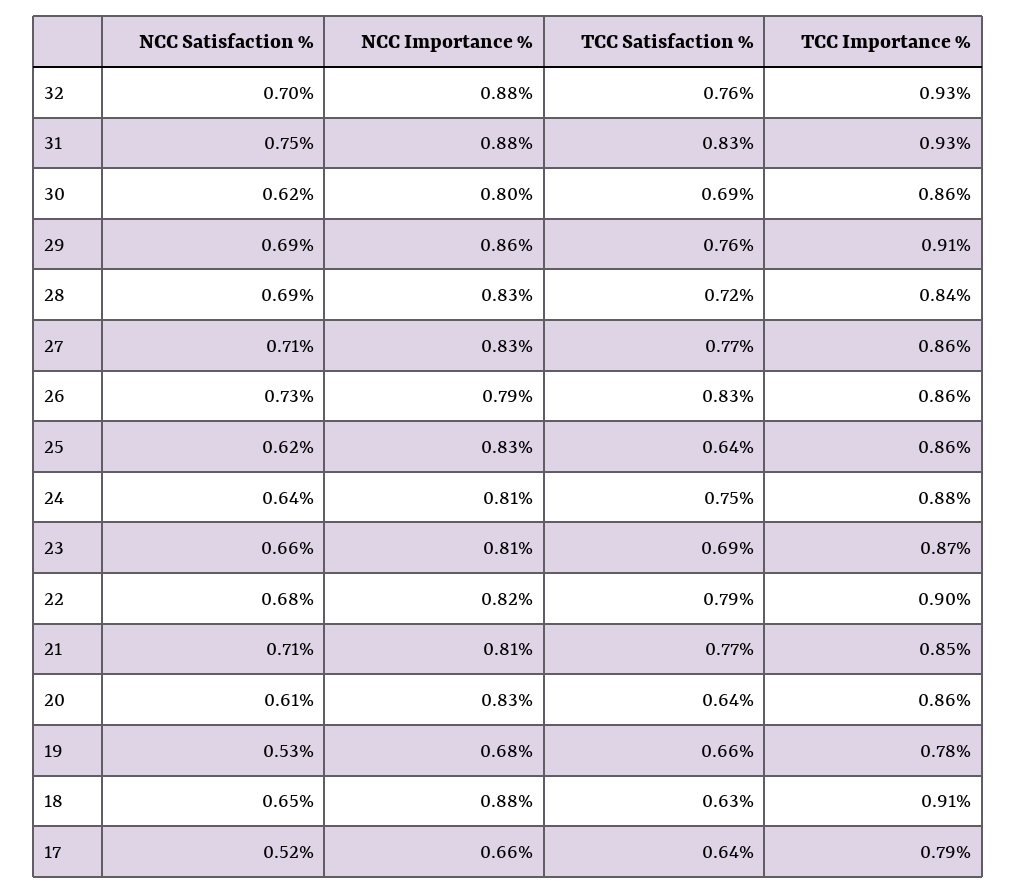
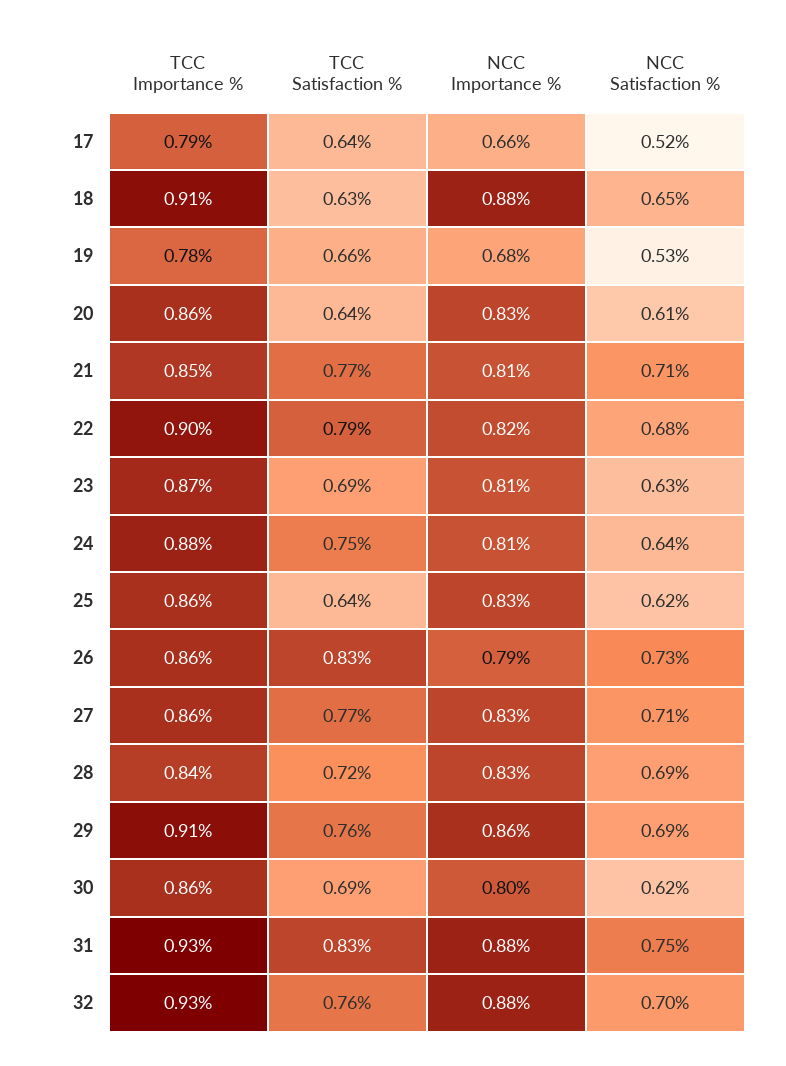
  {
    "NCC Satisfaction %": {
      "32": 0.7,
      "31": 0.75,
      "30": 0.62,
      "29": 0.69,
      "28": 0.69,
      "27": 0.71,
      "26": 0.73,
      "25": 0.62,
      "24": 0.64,
-     "23": 0.66,
+     "23": 0.63,
      "22": 0.68,
      "21": 0.71,
      "20": 0.61,
      "19": 0.53,
      "18": 0.65,
      "17": 0.52
    },
    "NCC Importance %": {
      "32": 0.88,
      "31": 0.88,
      "30": 0.8,
      "29": 0.86,
      "28": 0.83,
      "27": 0.83,
      "26": 0.79,
      "25": 0.83,
      "24": 0.81,
      "23": 0.81,
      "22": 0.82,
      "21": 0.81,
      "20": 0.83,
      "19": 0.68,
      "18": 0.88,
      "17": 0.66
    },
    "TCC Satisfaction %": {
      "32": 0.76,
      "31": 0.83,
      "30": 0.69,
      "29": 0.76,
      "28": 0.72,
      "27": 0.77,
      "26": 0.83,
      "25": 0.64,
      "24": 0.75,
      "23": 0.69,
      "22": 0.79,
      "21": 0.77,
      "20": 0.64,
      "19": 0.66,
      "18": 0.63,
      "17": 0.64
    },
    "TCC Importance %": {
      "32": 0.93,
      "31": 0.93,
      "30": 0.86,
      "29": 0.91,
      "28": 0.84,
      "27": 0.86,
      "26": 0.86,
      "25": 0.86,
      "24": 0.88,
      "23": 0.87,
      "22": 0.9,
      "21": 0.85,
      "20": 0.86,
      "19": 0.78,
      "18": 0.91,
      "17": 0.79
    }
  }

